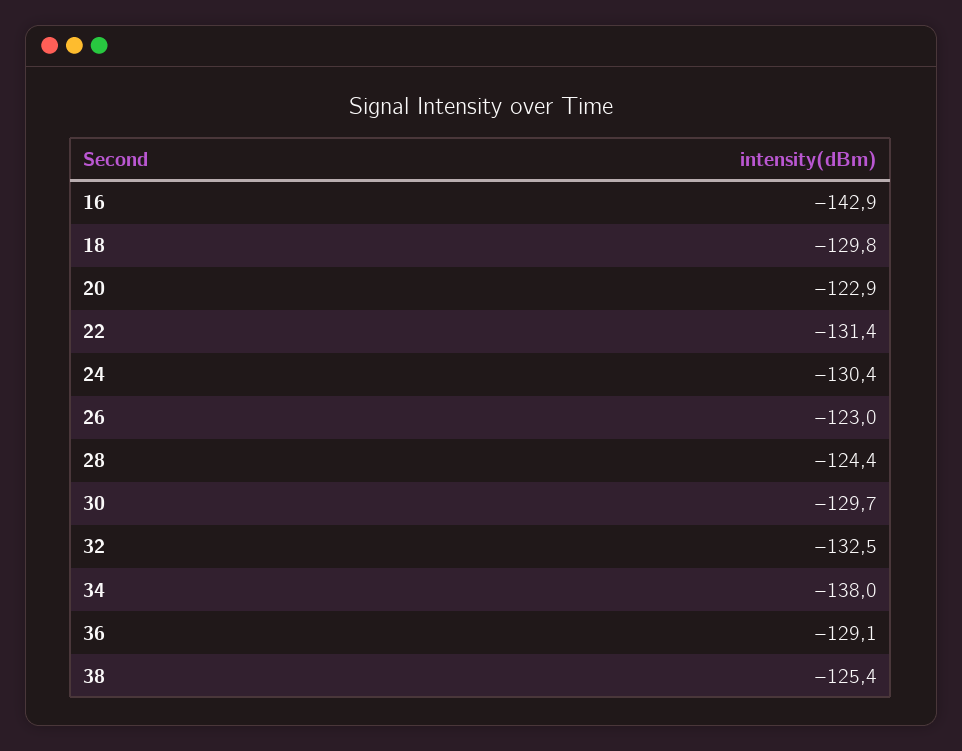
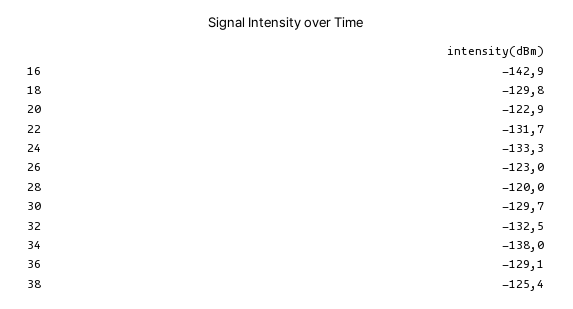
  {
    "16": -142.9,
    "18": -129.8,
    "20": -122.9,
-   "22": -131.4,
+   "22": -131.7,
-   "24": -130.4,
+   "24": -133.3,
    "26": -123,
-   "28": -124.4,
+   "28": -120,
    "30": -129.7,
    "32": -132.5,
    "34": -138,
    "36": -129.1,
    "38": -125.4
  }

